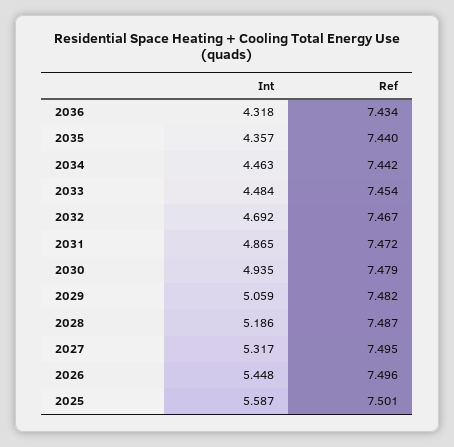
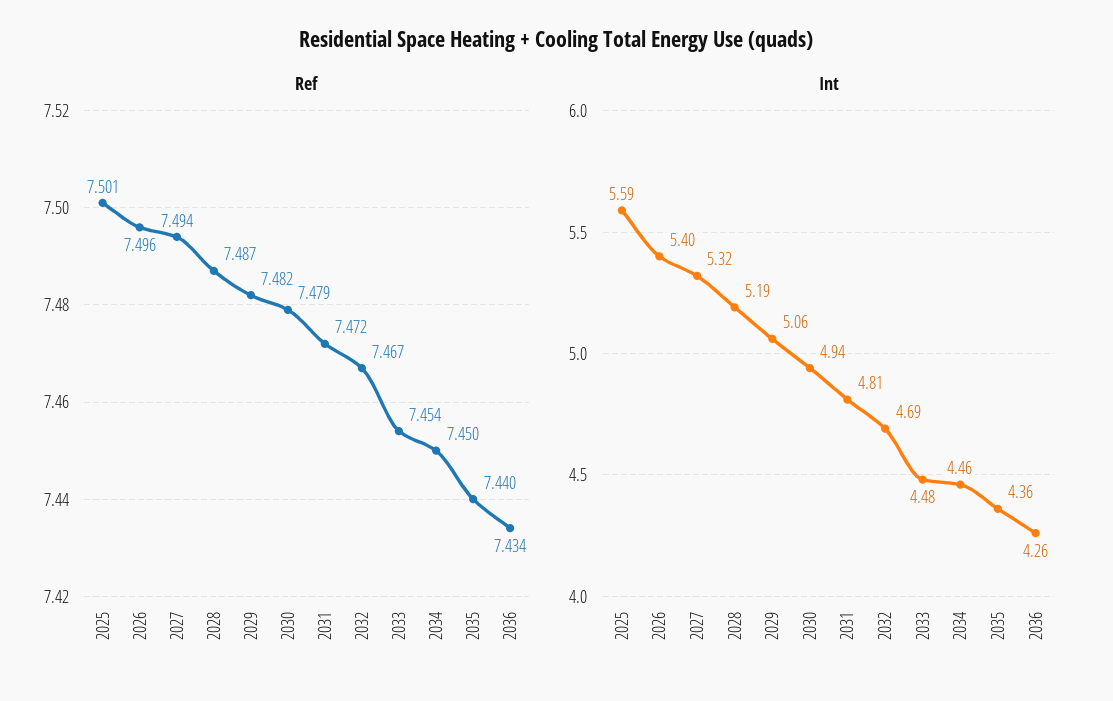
  {
    "Int": {
-     "2036": 4.318,
+     "2036": 4.26,
      "2035": 4.357,
      "2034": 4.463,
      "2033": 4.484,
      "2032": 4.692,
-     "2031": 4.865,
+     "2031": 4.81,
      "2030": 4.935,
      "2029": 5.059,
      "2028": 5.186,
      "2027": 5.317,
-     "2026": 5.448,
+     "2026": 5.4,
      "2025": 5.587
    },
    "Ref": {
      "2036": 7.434,
      "2035": 7.44,
-     "2034": 7.442,
+     "2034": 7.45,
      "2033": 7.454,
      "2032": 7.467,
      "2031": 7.472,
      "2030": 7.479,
      "2029": 7.482,
      "2028": 7.487,
-     "2027": 7.495,
+     "2027": 7.494,
      "2026": 7.496,
      "2025": 7.501
    }
  }

